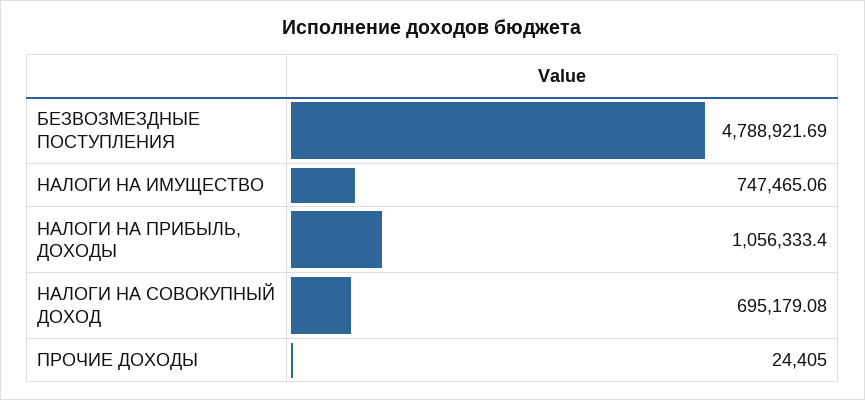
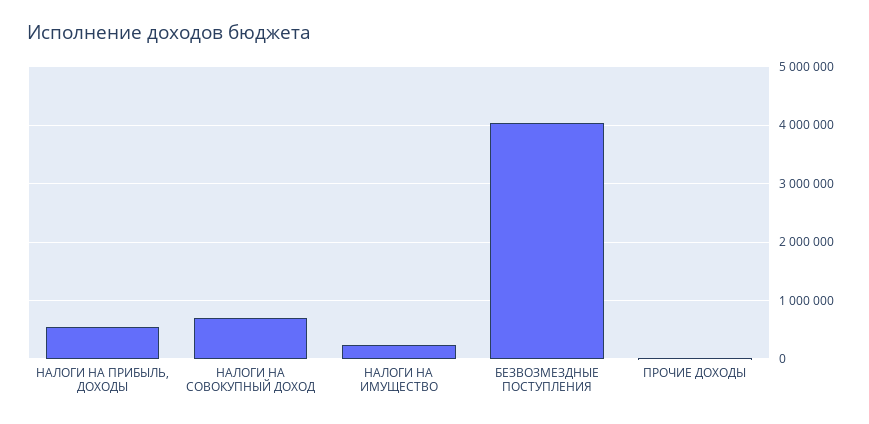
  {
-   "БЕЗВОЗМЕЗДНЫЕ ПОСТУПЛЕНИЯ": 4788921.69,
+   "БЕЗВОЗМЕЗДНЫЕ ПОСТУПЛЕНИЯ": 4000000,
-   "НАЛОГИ НА ИМУЩЕСТВО": 747465.06,
+   "НАЛОГИ НА ИМУЩЕСТВО": 200000,
-   "НАЛОГИ НА ПРИБЫЛЬ, ДОХОДЫ": 1056333.4,
+   "НАЛОГИ НА ПРИБЫЛЬ, ДОХОДЫ": 600000,
    "НАЛОГИ НА СОВОКУПНЫЙ ДОХОД": 695179.08,
    "ПРОЧИЕ ДОХОДЫ": 24405
  }

